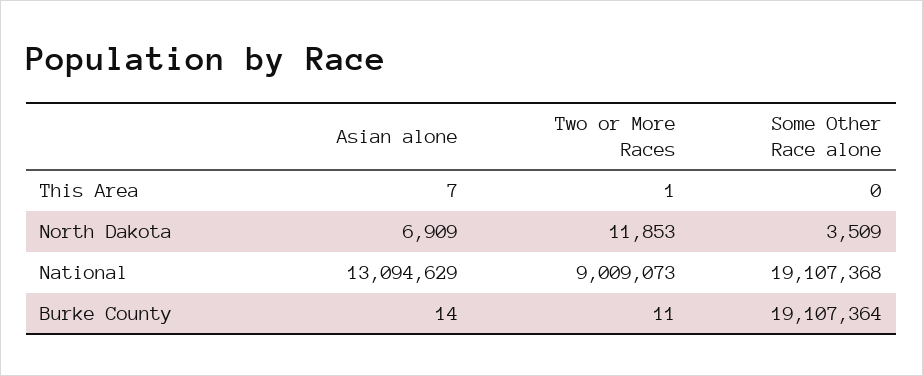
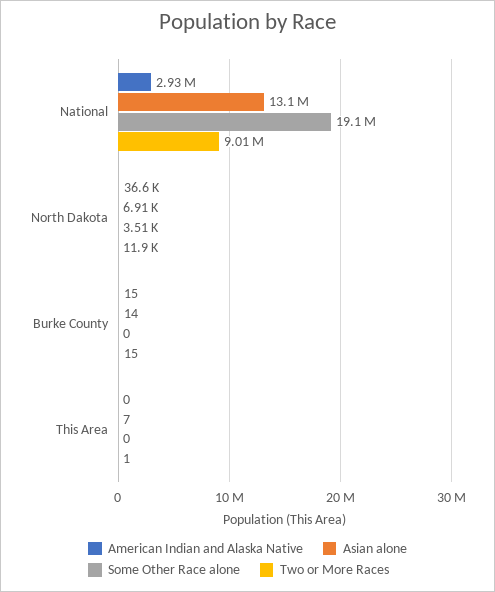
  {
    "Asian alone": {
      "This Area": 7,
      "North Dakota": 6909,
      "National": 13094629,
      "Burke County": 14
    },
    "Two or More Races": {
      "This Area": 1,
      "North Dakota": 11853,
      "National": 9009073,
-     "Burke County": 11
+     "Burke County": 15
    },
    "Some Other Race alone": {
      "This Area": 0,
      "North Dakota": 3509,
      "National": 19107368,
-     "Burke County": 19107364
+     "Burke County": 0
-   }
+   },
+   "American Indian and Alaska Native": {
+     "National": 2930000,
+     "North Dakota": 36600,
+     "Burke County": 15,
+     "This Area": 0
+   }
  }

